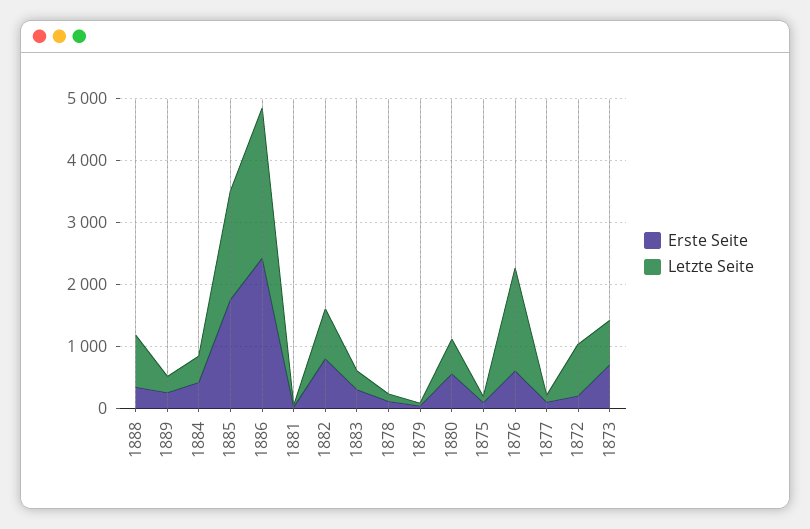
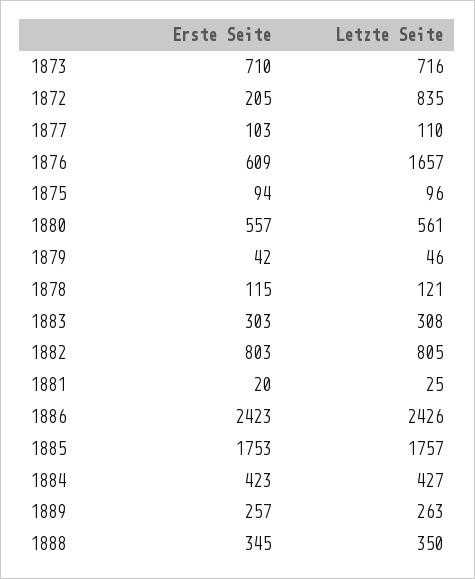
  {
    "Erste Seite": {
      "1888": 345,
      "1889": 257,
      "1884": 423,
      "1885": 1753,
      "1886": 2423,
      "1881": 20,
      "1882": 803,
      "1883": 303,
      "1878": 115,
      "1879": 42,
      "1880": 557,
      "1875": 94,
      "1876": 609,
      "1877": 103,
      "1872": 205,
      "1873": 710
    },
    "Letzte Seite": {
-     "1888": 800,
+     "1888": 350,
      "1889": 263,
      "1884": 427,
      "1885": 1757,
      "1886": 2426,
      "1881": 25,
      "1882": 805,
      "1883": 308,
      "1878": 121,
      "1879": 46,
      "1880": 561,
      "1875": 96,
      "1876": 1657,
      "1877": 110,
      "1872": 835,
      "1873": 716
    }
  }

